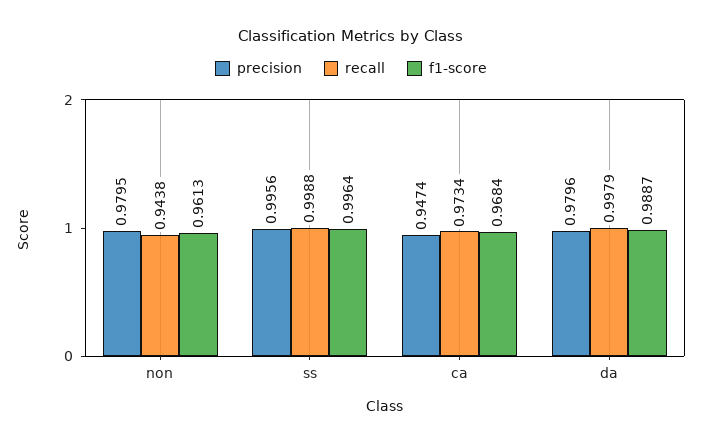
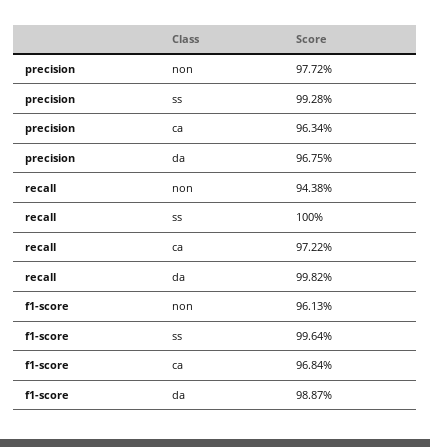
  {
    "precision": {
-     "non": 0.9795,
+     "non": 0.9772,
-     "ss": 0.9956,
+     "ss": 0.9928,
-     "ca": 0.9474,
+     "ca": 0.9634,
-     "da": 0.9796
+     "da": 0.9675
    },
    "recall": {
      "non": 0.9438,
-     "ss": 0.9988,
+     "ss": 1,
-     "ca": 0.9734,
+     "ca": 0.9722,
-     "da": 0.9979
+     "da": 0.9982
    },
    "f1-score": {
      "non": 0.9613,
      "ss": 0.9964,
      "ca": 0.9684,
      "da": 0.9887
    }
  }

